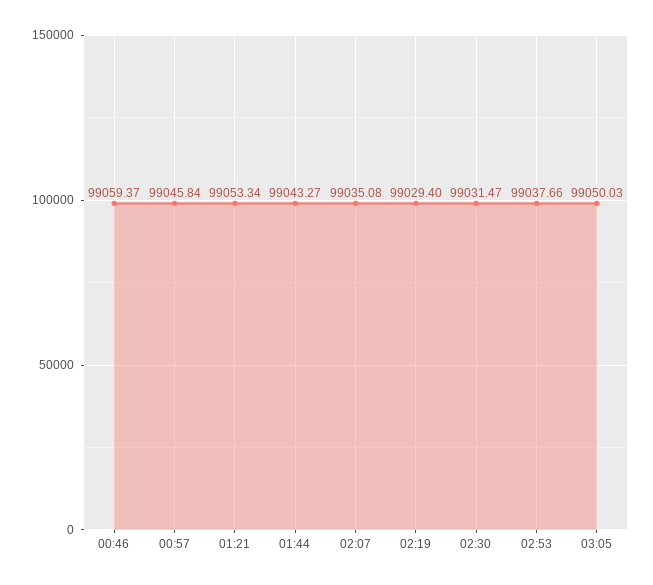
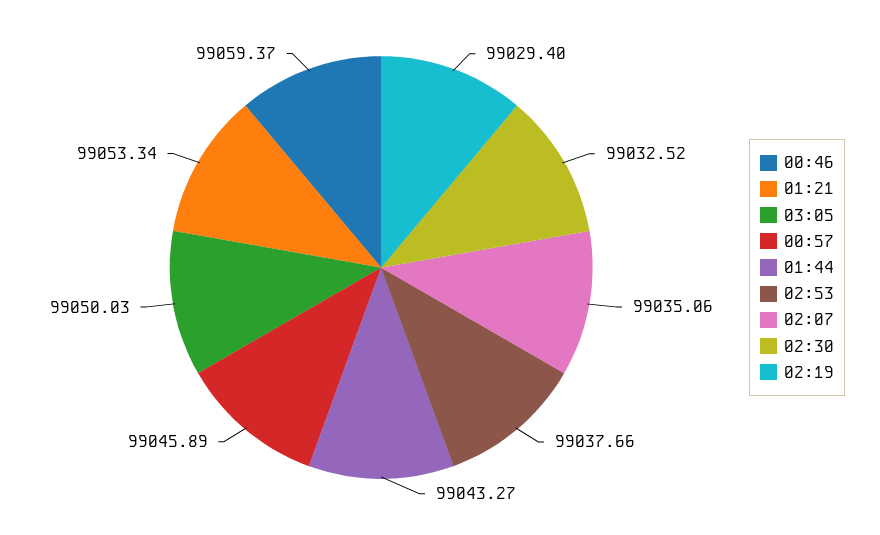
  {
    "00:46": 99059.37,
-   "00:57": 99045.84,
+   "00:57": 99045.89,
    "01:21": 99053.34,
    "01:44": 99043.27,
-   "02:07": 99035.08,
+   "02:07": 99035.06,
    "02:19": 99029.4,
-   "02:30": 99031.47,
+   "02:30": 99032.52,
    "02:53": 99037.66,
    "03:05": 99050.03
  }

